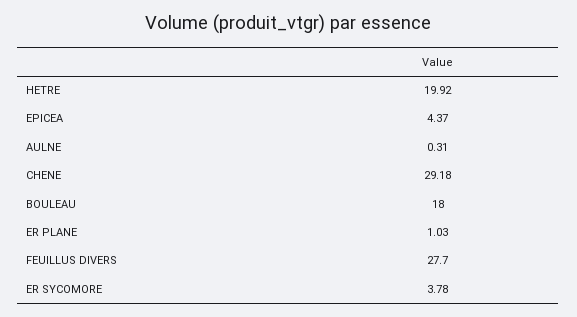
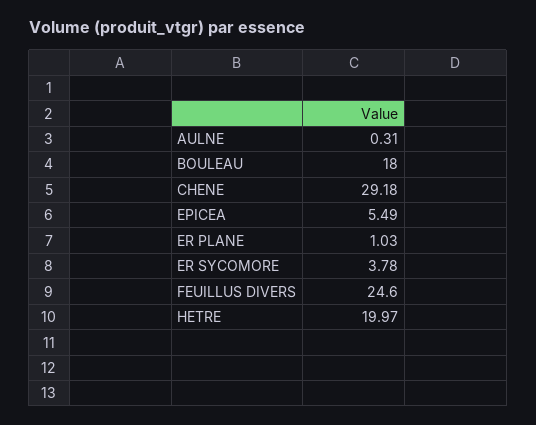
  {
-   "HETRE": 19.92,
+   "HETRE": 19.97,
-   "EPICEA": 4.37,
+   "EPICEA": 5.49,
    "AULNE": 0.31,
    "CHENE": 29.18,
    "BOULEAU": 18,
    "ER PLANE": 1.03,
-   "FEUILLUS DIVERS": 27.7,
+   "FEUILLUS DIVERS": 24.6,
    "ER SYCOMORE": 3.78
  }

